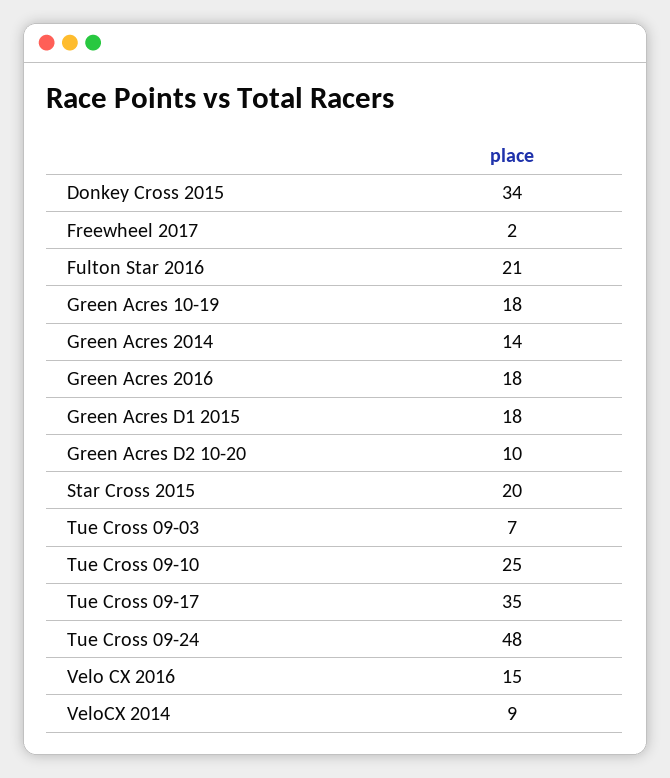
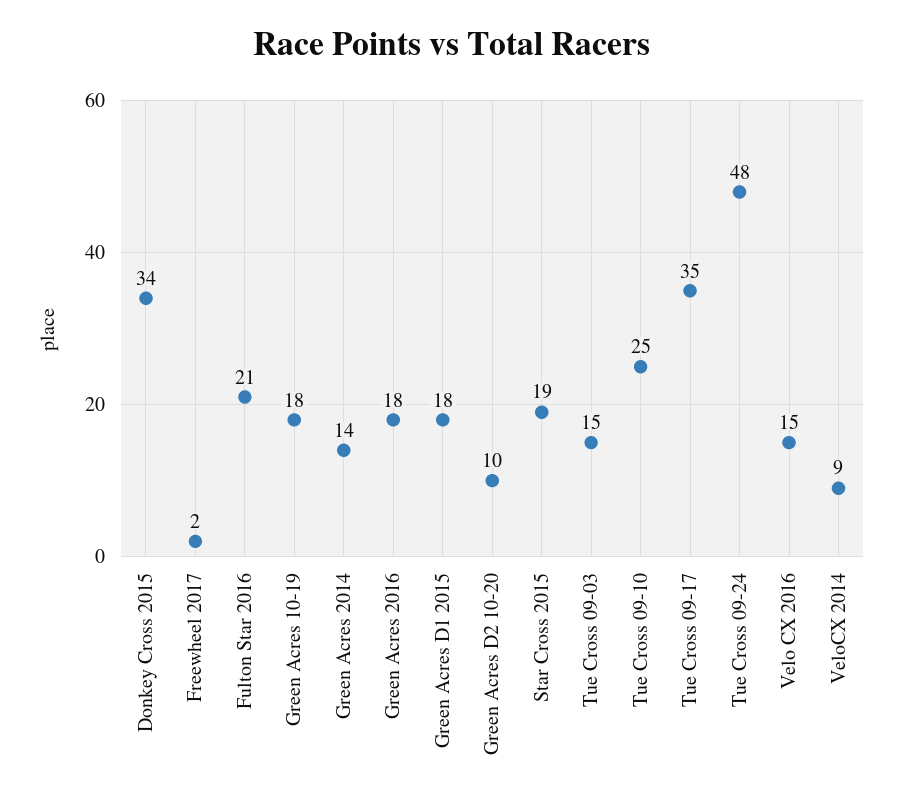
  {
    "Donkey Cross 2015": 34,
    "Freewheel 2017": 2,
    "Fulton Star 2016": 21,
    "Green Acres 10-19": 18,
    "Green Acres 2014": 14,
    "Green Acres 2016": 18,
    "Green Acres D1 2015": 18,
    "Green Acres D2 10-20": 10,
-   "Star Cross 2015": 20,
+   "Star Cross 2015": 19,
-   "Tue Cross 09-03": 7,
+   "Tue Cross 09-03": 15,
    "Tue Cross 09-10": 25,
    "Tue Cross 09-17": 35,
    "Tue Cross 09-24": 48,
    "Velo CX 2016": 15,
    "VeloCX 2014": 9
  }

